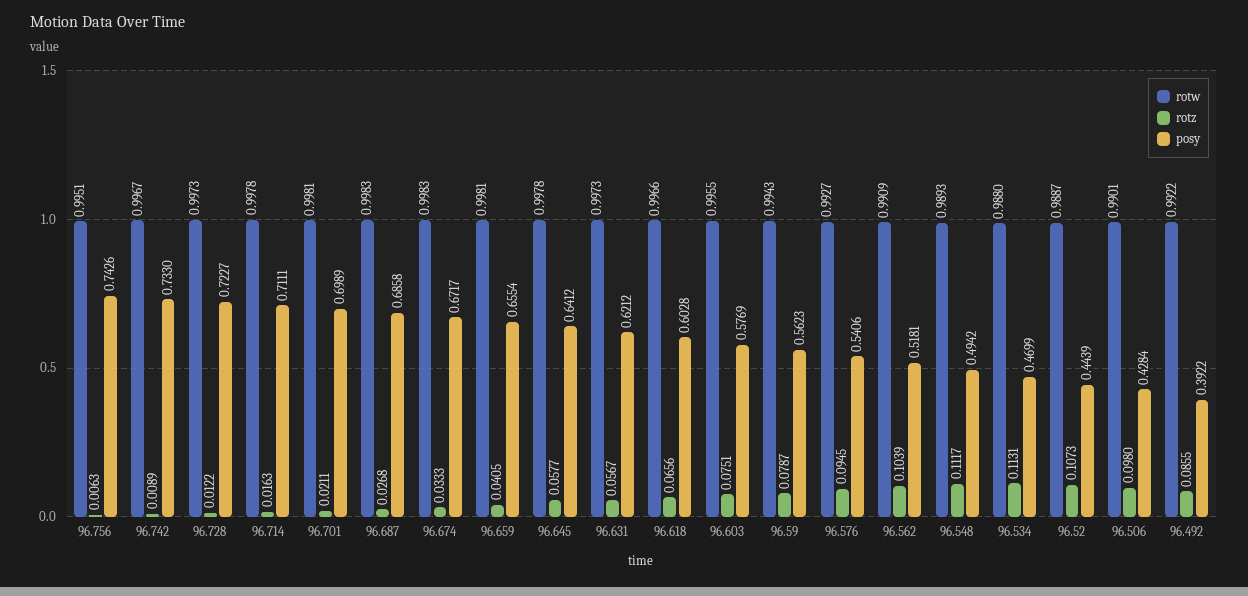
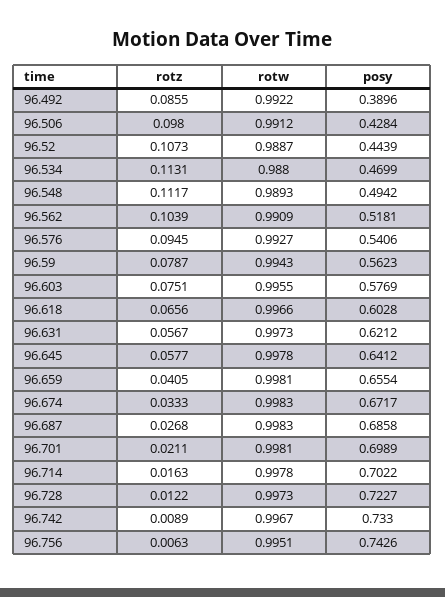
  {
    "rotw": {
      "96.756": 0.9951,
      "96.742": 0.9967,
      "96.728": 0.9973,
      "96.714": 0.9978,
      "96.701": 0.9981,
      "96.687": 0.9983,
      "96.674": 0.9983,
      "96.659": 0.9981,
      "96.645": 0.9978,
      "96.631": 0.9973,
      "96.618": 0.9966,
      "96.603": 0.9955,
      "96.59": 0.9943,
      "96.576": 0.9927,
      "96.562": 0.9909,
      "96.548": 0.9893,
      "96.534": 0.988,
      "96.52": 0.9887,
-     "96.506": 0.9901,
+     "96.506": 0.9912,
      "96.492": 0.9922
    },
    "rotz": {
      "96.756": 0.0063,
      "96.742": 0.0089,
      "96.728": 0.0122,
      "96.714": 0.0163,
      "96.701": 0.0211,
      "96.687": 0.0268,
      "96.674": 0.0333,
      "96.659": 0.0405,
      "96.645": 0.0577,
      "96.631": 0.0567,
      "96.618": 0.0656,
      "96.603": 0.0751,
      "96.59": 0.0787,
      "96.576": 0.0945,
      "96.562": 0.1039,
      "96.548": 0.1117,
      "96.534": 0.1131,
      "96.52": 0.1073,
      "96.506": 0.098,
      "96.492": 0.0855
    },
    "posy": {
      "96.756": 0.7426,
      "96.742": 0.733,
      "96.728": 0.7227,
-     "96.714": 0.7111,
+     "96.714": 0.7022,
      "96.701": 0.6989,
      "96.687": 0.6858,
      "96.674": 0.6717,
      "96.659": 0.6554,
      "96.645": 0.6412,
      "96.631": 0.6212,
      "96.618": 0.6028,
      "96.603": 0.5769,
      "96.59": 0.5623,
      "96.576": 0.5406,
      "96.562": 0.5181,
      "96.548": 0.4942,
      "96.534": 0.4699,
      "96.52": 0.4439,
      "96.506": 0.4284,
-     "96.492": 0.3922
+     "96.492": 0.3896
    }
  }

